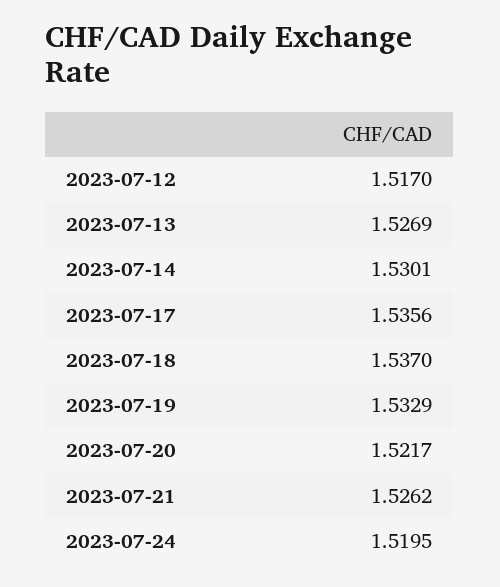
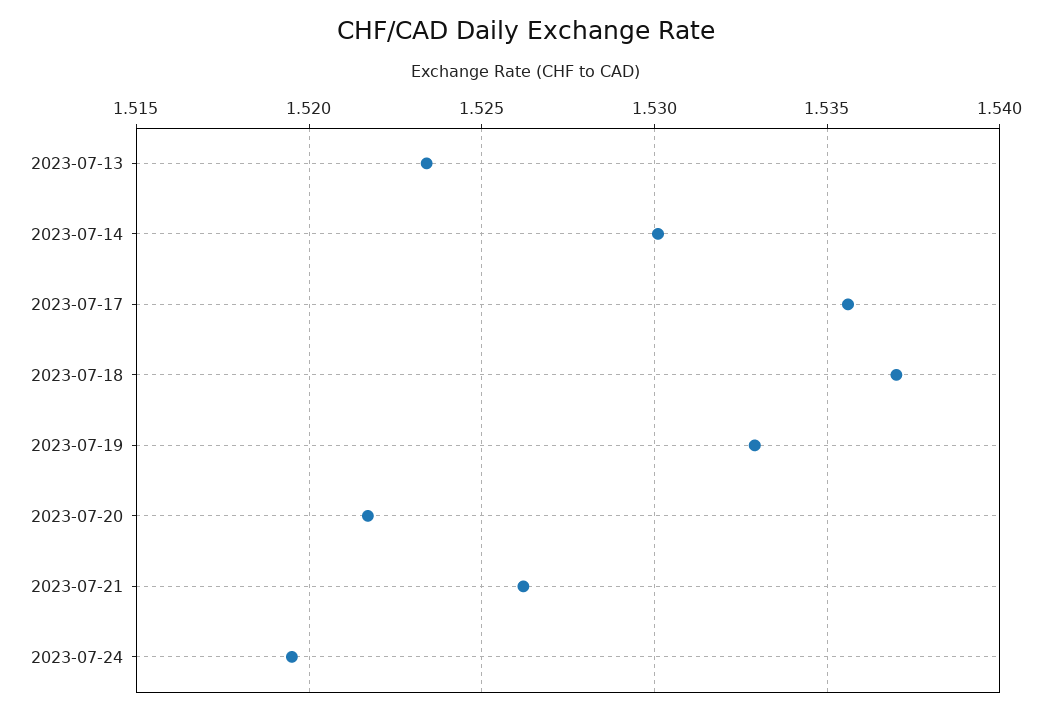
  {
-   "2023-07-12": 1.517,
-   "2023-07-13": 1.5269,
+   "2023-07-13": 1.5235,
    "2023-07-14": 1.5301,
    "2023-07-17": 1.5356,
    "2023-07-18": 1.537,
    "2023-07-19": 1.5329,
    "2023-07-20": 1.5217,
    "2023-07-21": 1.5262,
    "2023-07-24": 1.5195
  }

